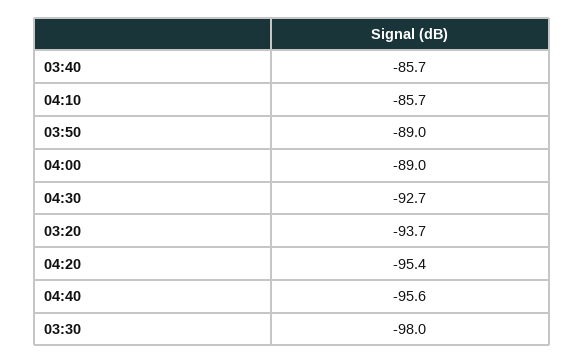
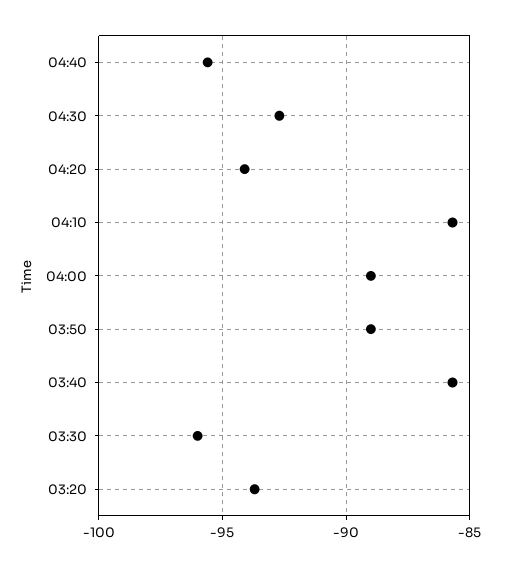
  {
    "03:40": -85.7,
    "04:10": -85.7,
    "03:50": -89,
    "04:00": -89,
    "04:30": -92.7,
    "03:20": -93.7,
-   "04:20": -95.4,
+   "04:20": -94,
    "04:40": -95.6,
-   "03:30": -98
+   "03:30": -96
  }

